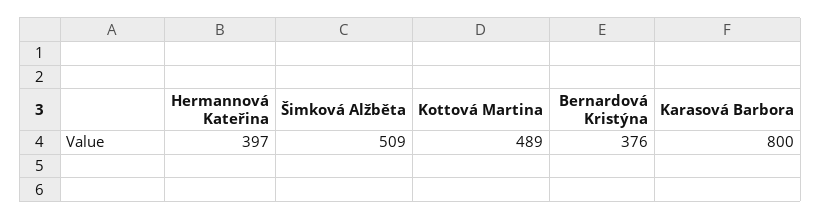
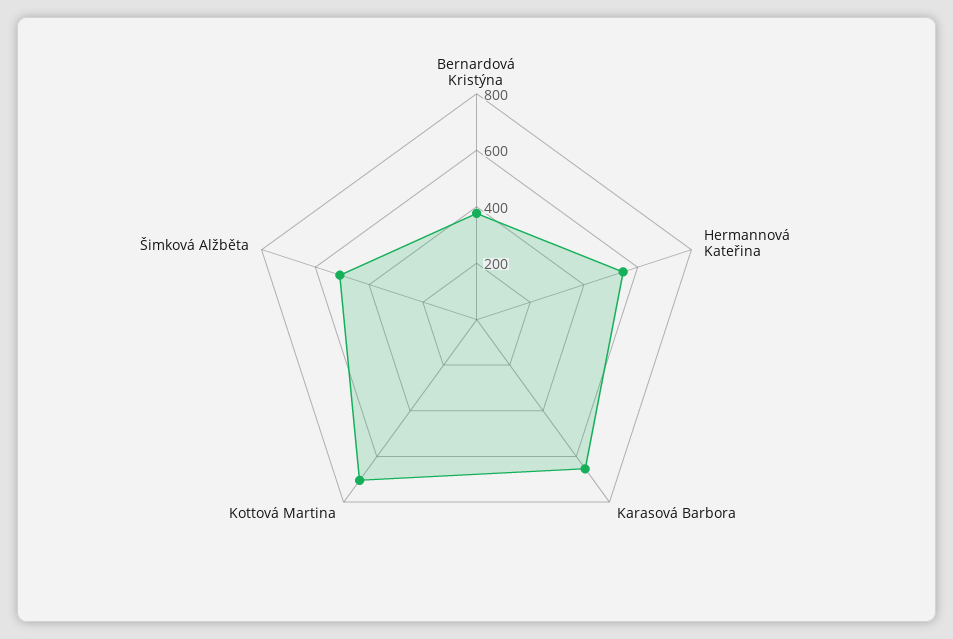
  {
-   "Hermannová Kateřina": 397,
+   "Hermannová Kateřina": 550,
    "Šimková Alžběta": 509,
-   "Kottová Martina": 489,
+   "Kottová Martina": 700,
    "Bernardová Kristýna": 376,
-   "Karasová Barbora": 800
+   "Karasová Barbora": 650
  }

